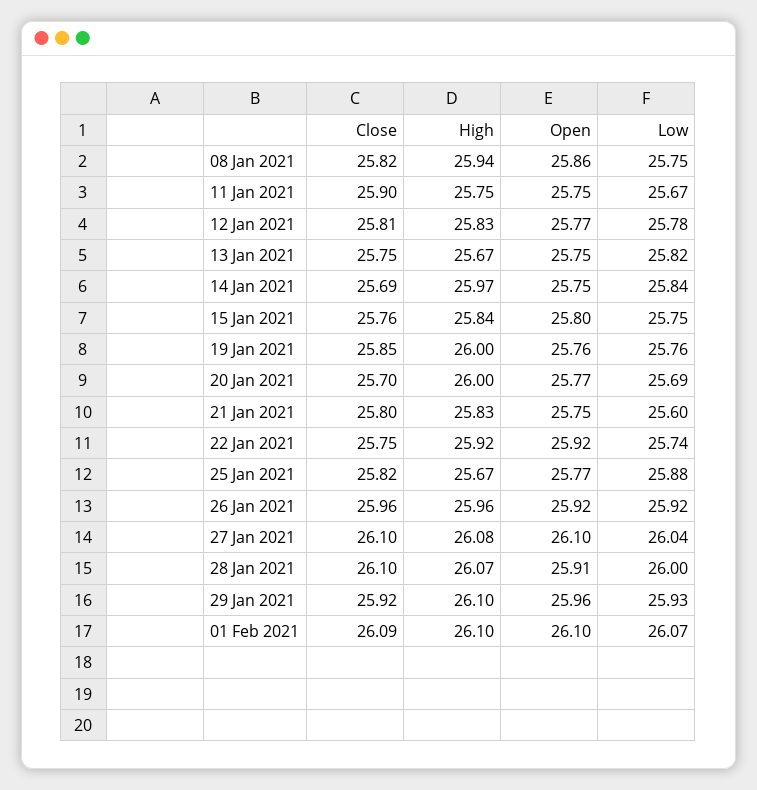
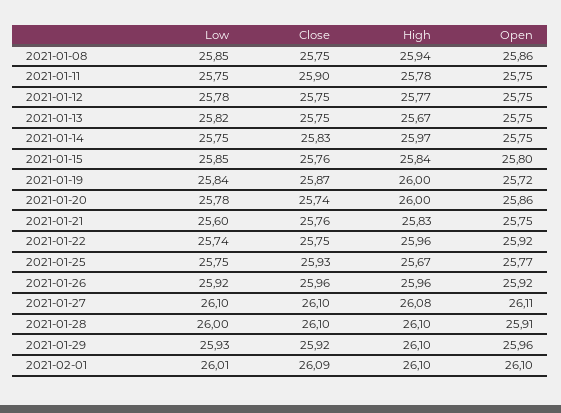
  {
    "Close": {
-     "08 Jan 2021": 25.82,
+     "08 Jan 2021": 25.75,
      "11 Jan 2021": 25.9,
-     "12 Jan 2021": 25.81,
+     "12 Jan 2021": 25.75,
      "13 Jan 2021": 25.75,
-     "14 Jan 2021": 25.69,
+     "14 Jan 2021": 25.83,
      "15 Jan 2021": 25.76,
-     "19 Jan 2021": 25.85,
+     "19 Jan 2021": 25.87,
-     "20 Jan 2021": 25.7,
+     "20 Jan 2021": 25.74,
-     "21 Jan 2021": 25.8,
+     "21 Jan 2021": 25.76,
      "22 Jan 2021": 25.75,
-     "25 Jan 2021": 25.82,
+     "25 Jan 2021": 25.93,
      "26 Jan 2021": 25.96,
      "27 Jan 2021": 26.1,
      "28 Jan 2021": 26.1,
      "29 Jan 2021": 25.92,
      "01 Feb 2021": 26.09
    },
    "High": {
      "08 Jan 2021": 25.94,
-     "11 Jan 2021": 25.75,
+     "11 Jan 2021": 25.78,
-     "12 Jan 2021": 25.83,
+     "12 Jan 2021": 25.77,
      "13 Jan 2021": 25.67,
      "14 Jan 2021": 25.97,
      "15 Jan 2021": 25.84,
      "19 Jan 2021": 26,
      "20 Jan 2021": 26,
      "21 Jan 2021": 25.83,
-     "22 Jan 2021": 25.92,
+     "22 Jan 2021": 25.96,
      "25 Jan 2021": 25.67,
      "26 Jan 2021": 25.96,
      "27 Jan 2021": 26.08,
-     "28 Jan 2021": 26.07,
+     "28 Jan 2021": 26.1,
      "29 Jan 2021": 26.1,
      "01 Feb 2021": 26.1
    },
    "Open": {
      "08 Jan 2021": 25.86,
      "11 Jan 2021": 25.75,
-     "12 Jan 2021": 25.77,
+     "12 Jan 2021": 25.75,
      "13 Jan 2021": 25.75,
      "14 Jan 2021": 25.75,
      "15 Jan 2021": 25.8,
-     "19 Jan 2021": 25.76,
+     "19 Jan 2021": 25.72,
-     "20 Jan 2021": 25.77,
+     "20 Jan 2021": 25.86,
      "21 Jan 2021": 25.75,
      "22 Jan 2021": 25.92,
      "25 Jan 2021": 25.77,
      "26 Jan 2021": 25.92,
-     "27 Jan 2021": 26.1,
+     "27 Jan 2021": 26.11,
      "28 Jan 2021": 25.91,
      "29 Jan 2021": 25.96,
      "01 Feb 2021": 26.1
    },
    "Low": {
-     "08 Jan 2021": 25.75,
+     "08 Jan 2021": 25.85,
-     "11 Jan 2021": 25.67,
+     "11 Jan 2021": 25.75,
      "12 Jan 2021": 25.78,
      "13 Jan 2021": 25.82,
-     "14 Jan 2021": 25.84,
+     "14 Jan 2021": 25.75,
-     "15 Jan 2021": 25.75,
+     "15 Jan 2021": 25.85,
-     "19 Jan 2021": 25.76,
+     "19 Jan 2021": 25.84,
-     "20 Jan 2021": 25.69,
+     "20 Jan 2021": 25.78,
      "21 Jan 2021": 25.6,
      "22 Jan 2021": 25.74,
-     "25 Jan 2021": 25.88,
+     "25 Jan 2021": 25.75,
      "26 Jan 2021": 25.92,
-     "27 Jan 2021": 26.04,
+     "27 Jan 2021": 26.1,
      "28 Jan 2021": 26,
      "29 Jan 2021": 25.93,
-     "01 Feb 2021": 26.07
+     "01 Feb 2021": 26.01
    }
  }

